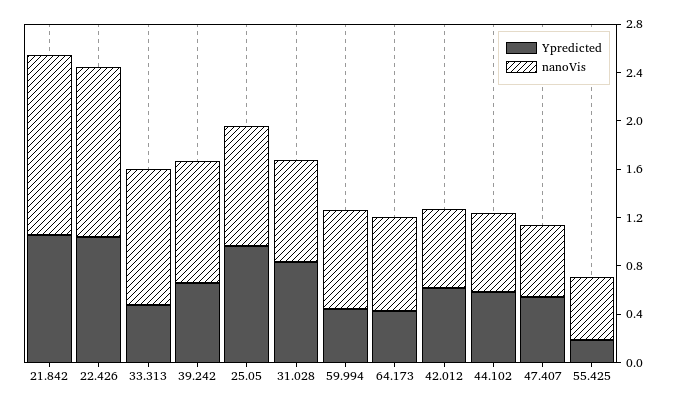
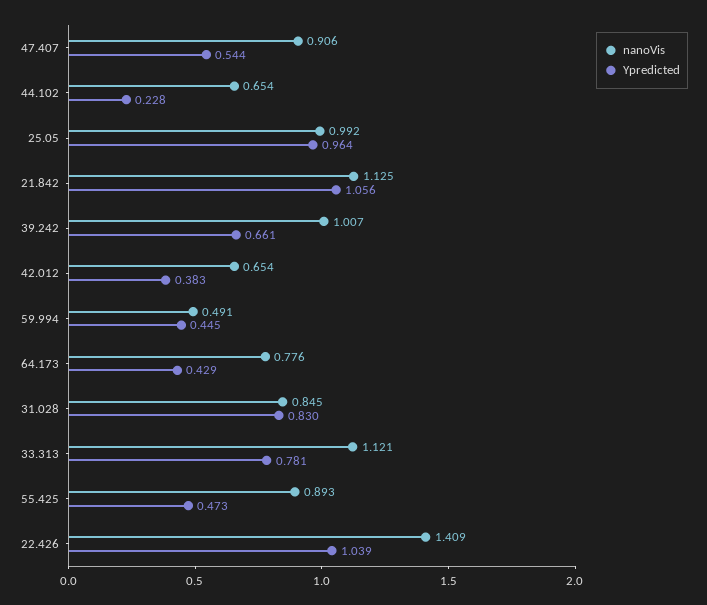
  {
    "Ypredicted": {
      "21.842": 1.056,
      "22.426": 1.039,
-     "33.313": 0.5,
+     "33.313": 0.781,
      "39.242": 0.661,
      "25.05": 0.964,
      "31.028": 0.83,
      "59.994": 0.445,
      "64.173": 0.429,
-     "42.012": 0.6,
+     "42.012": 0.383,
-     "44.102": 0.6,
+     "44.102": 0.228,
      "47.407": 0.544,
-     "55.425": 0.2
+     "55.425": 0.473
    },
    "nanoVis": {
-     "21.842": 1.5,
+     "21.842": 1.125,
      "22.426": 1.409,
      "33.313": 1.121,
      "39.242": 1.007,
      "25.05": 0.992,
      "31.028": 0.845,
-     "59.994": 0.8,
+     "59.994": 0.491,
      "64.173": 0.776,
      "42.012": 0.654,
      "44.102": 0.654,
-     "47.407": 0.6,
+     "47.407": 0.906,
-     "55.425": 0.5
+     "55.425": 0.893
    }
  }

